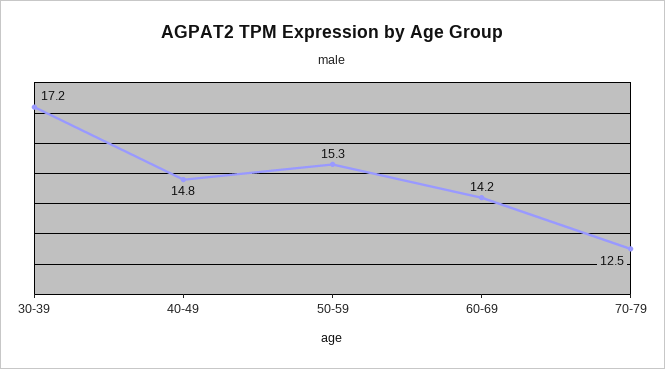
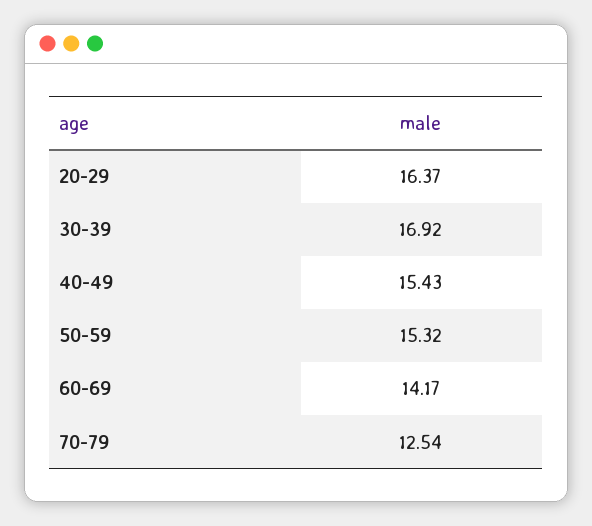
  {
-   "30-39": 17.2,
+   "30-39": 16.92,
-   "40-49": 14.8,
+   "40-49": 15.43,
    "50-59": 15.32,
    "60-69": 14.17,
-   "70-79": 12.54
+   "70-79": 12.54,
+   "20-29": 16.37
  }

